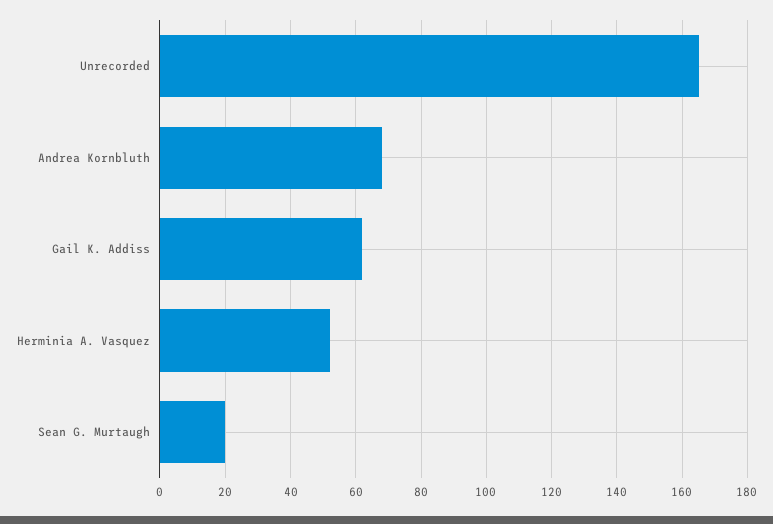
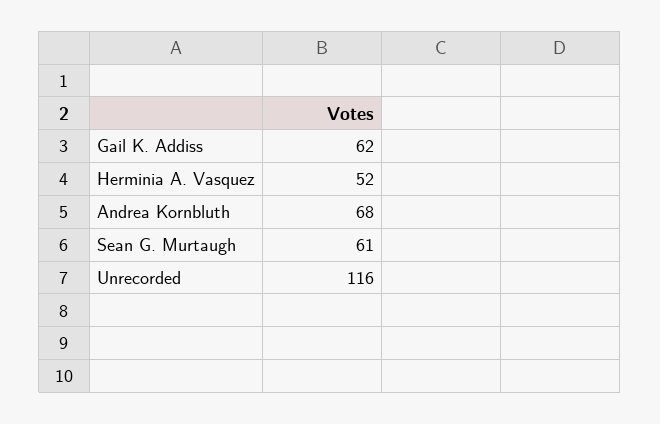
  {
-   "Unrecorded": 165,
+   "Unrecorded": 116,
    "Andrea Kornbluth": 68,
    "Gail K. Addiss": 62,
    "Herminia A. Vasquez": 52,
-   "Sean G. Murtaugh": 20
+   "Sean G. Murtaugh": 61
  }

